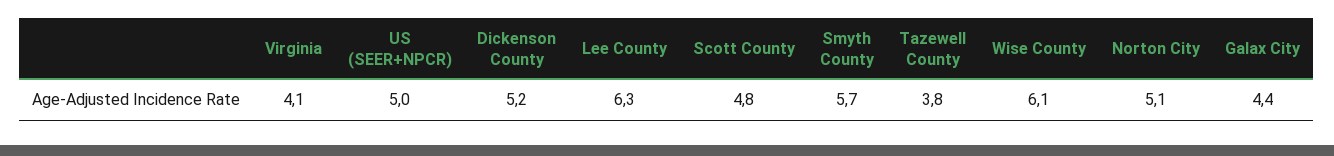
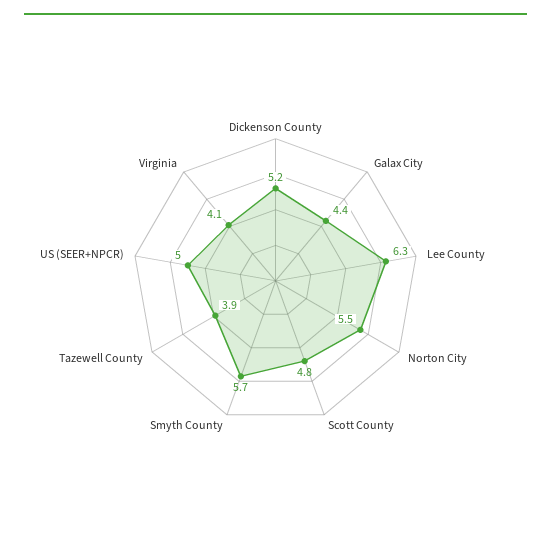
  {
    "Virginia": 4.1,
    "US (SEER+NPCR)": 5,
    "Dickenson County": 5.2,
    "Lee County": 6.3,
    "Scott County": 4.8,
    "Smyth County": 5.7,
-   "Tazewell County": 3.8,
+   "Tazewell County": 3.9,
-   "Wise County": 6.1,
-   "Norton City": 5.1,
+   "Norton City": 5.5,
    "Galax City": 4.4
  }

